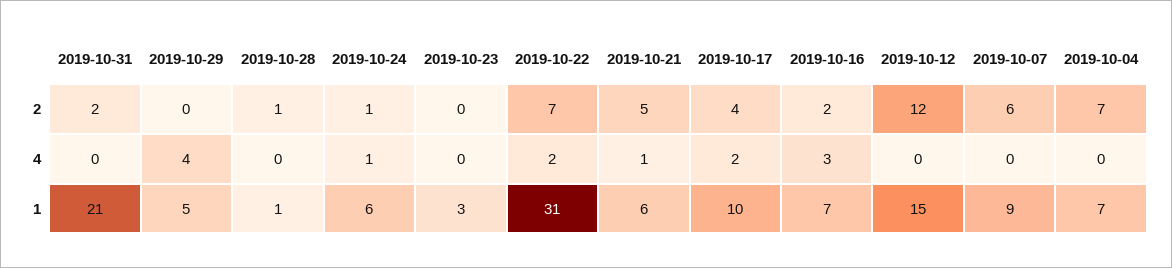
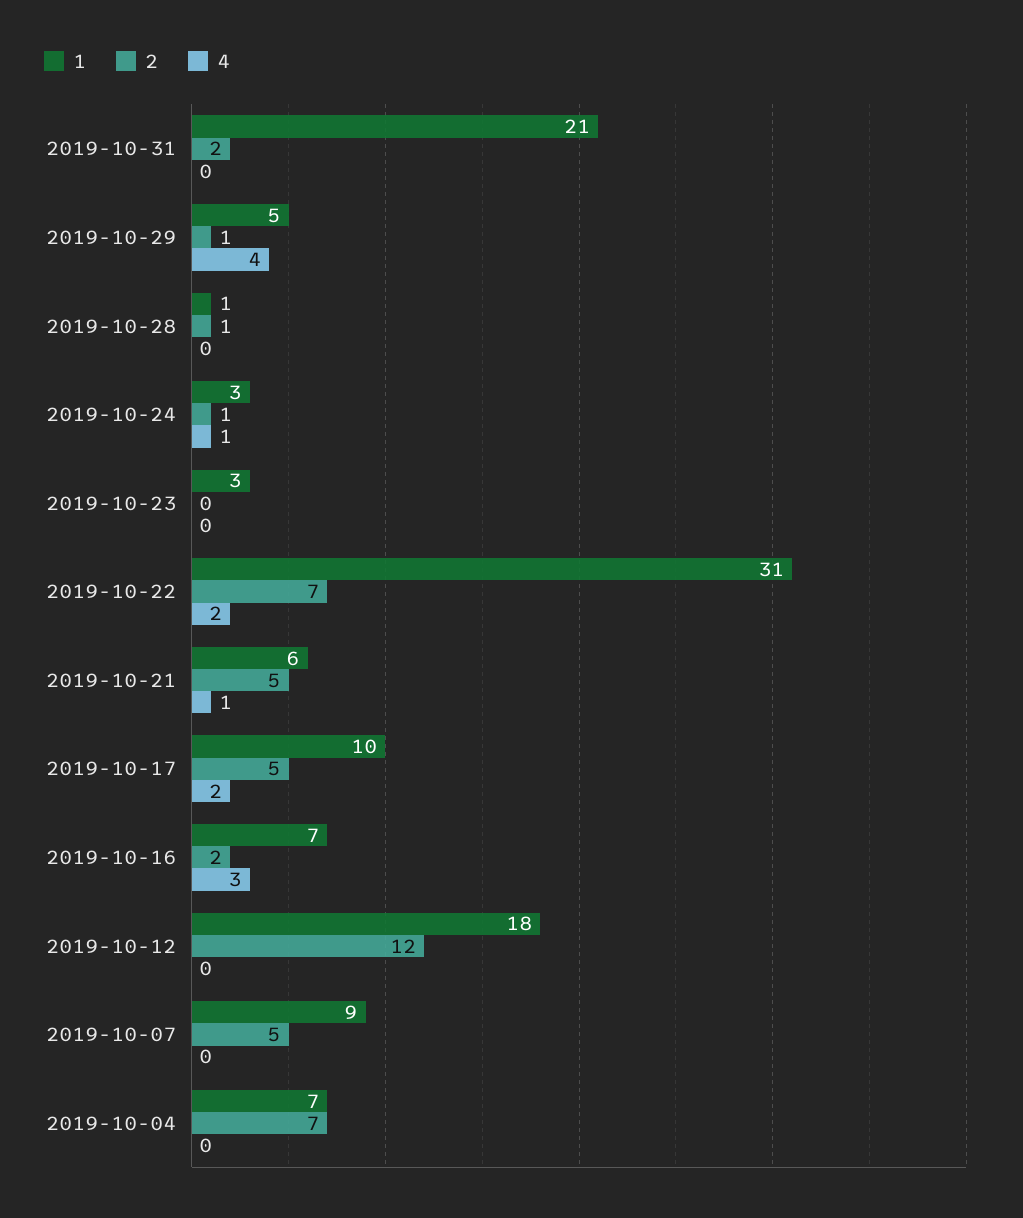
  {
    "2": {
      "2019-10-31": 2,
-     "2019-10-29": 0,
+     "2019-10-29": 1,
      "2019-10-28": 1,
      "2019-10-24": 1,
      "2019-10-23": 0,
      "2019-10-22": 7,
      "2019-10-21": 5,
-     "2019-10-17": 4,
+     "2019-10-17": 5,
      "2019-10-16": 2,
      "2019-10-12": 12,
-     "2019-10-07": 6,
+     "2019-10-07": 5,
      "2019-10-04": 7
    },
    "4": {
      "2019-10-31": 0,
      "2019-10-29": 4,
      "2019-10-28": 0,
      "2019-10-24": 1,
      "2019-10-23": 0,
      "2019-10-22": 2,
      "2019-10-21": 1,
      "2019-10-17": 2,
      "2019-10-16": 3,
      "2019-10-12": 0,
      "2019-10-07": 0,
      "2019-10-04": 0
    },
    "1": {
      "2019-10-31": 21,
      "2019-10-29": 5,
      "2019-10-28": 1,
-     "2019-10-24": 6,
+     "2019-10-24": 3,
      "2019-10-23": 3,
      "2019-10-22": 31,
      "2019-10-21": 6,
      "2019-10-17": 10,
      "2019-10-16": 7,
-     "2019-10-12": 15,
+     "2019-10-12": 18,
      "2019-10-07": 9,
      "2019-10-04": 7
    }
  }

